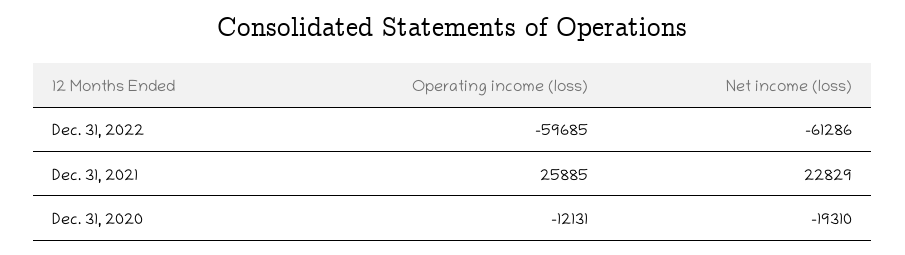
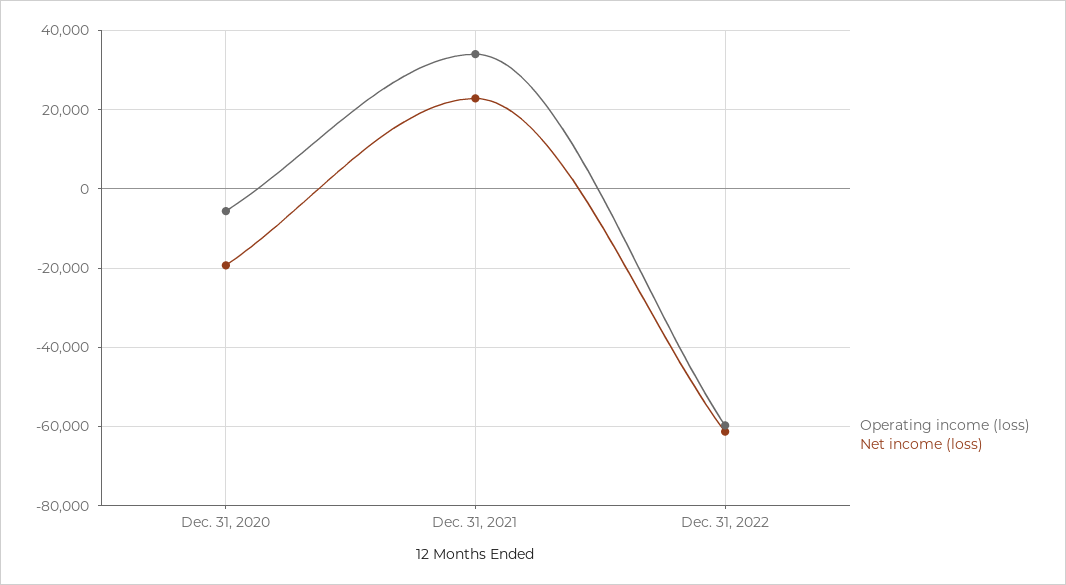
  {
    "Operating income (loss)": {
      "Dec. 31, 2022": -59685,
-     "Dec. 31, 2021": 25885,
+     "Dec. 31, 2021": 34000,
-     "Dec. 31, 2020": -12131
+     "Dec. 31, 2020": -6000
    },
    "Net income (loss)": {
      "Dec. 31, 2022": -61286,
      "Dec. 31, 2021": 22829,
      "Dec. 31, 2020": -19310
    }
  }

